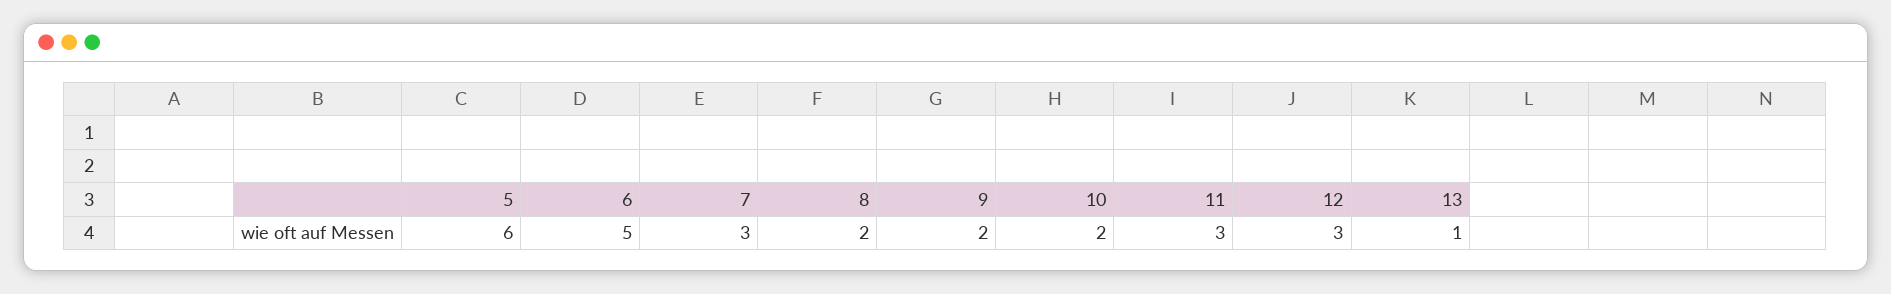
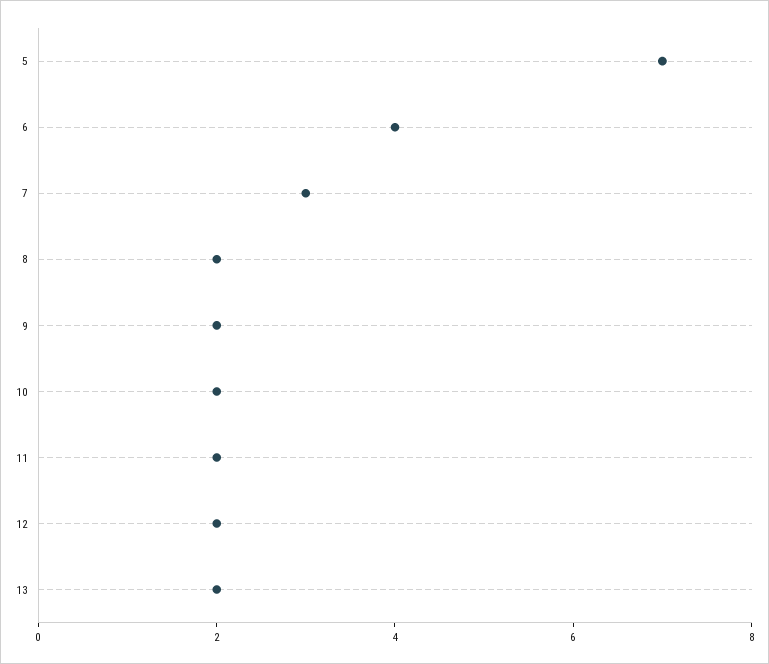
  {
-   "5": 6,
+   "5": 7,
-   "6": 5,
+   "6": 4,
    "7": 3,
    "8": 2,
    "9": 2,
    "10": 2,
-   "11": 3,
+   "11": 2,
-   "12": 3,
+   "12": 2,
-   "13": 1
+   "13": 2
  }

